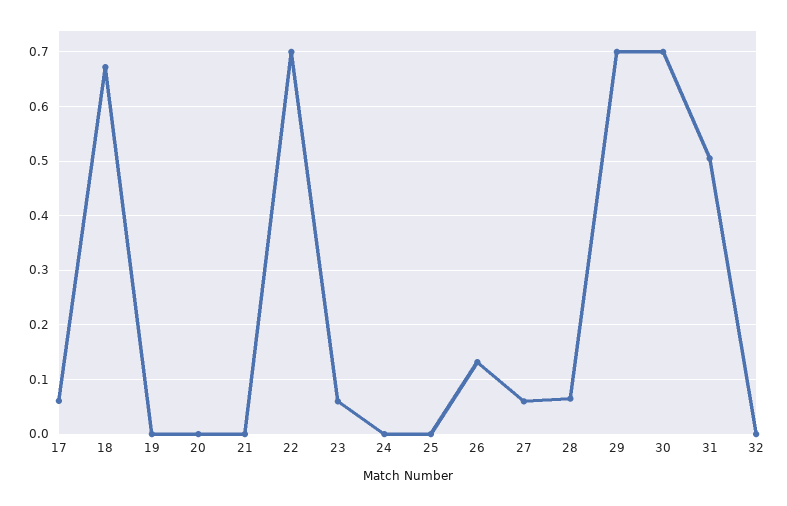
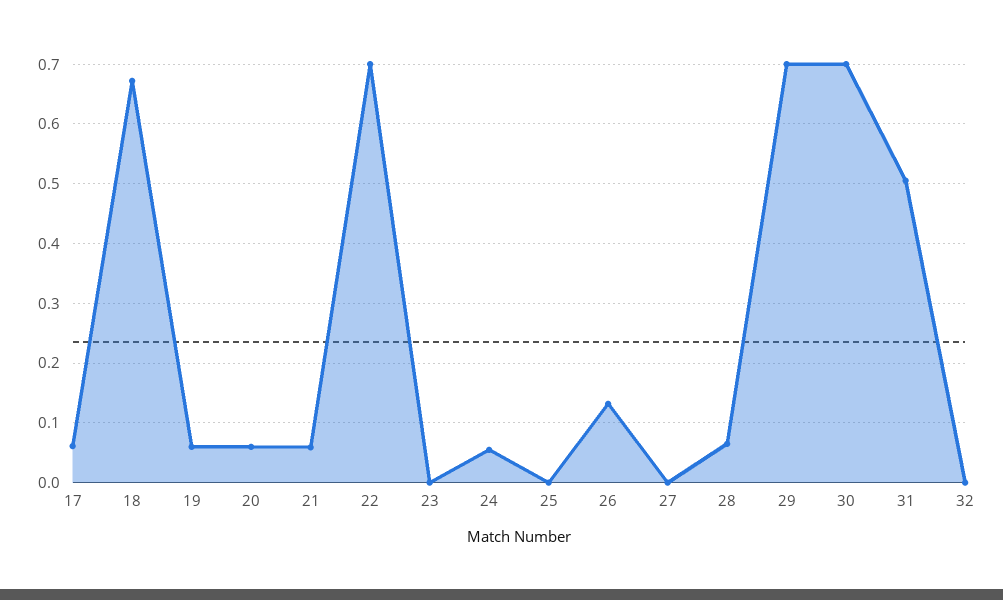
  {
    "17": 0.06,
    "18": 0.68,
-   "19": 0,
+   "19": 0.06,
-   "20": 0,
+   "20": 0.06,
-   "21": 0,
+   "21": 0.06,
    "22": 0.7,
-   "23": 0.06,
+   "23": 0,
-   "24": 0,
+   "24": 0.06,
    "25": 0,
    "26": 0.14,
-   "27": 0.06,
+   "27": 0,
    "28": 0.06,
    "29": 0.7,
    "30": 0.7,
    "31": 0.5,
    "32": 0
  }

